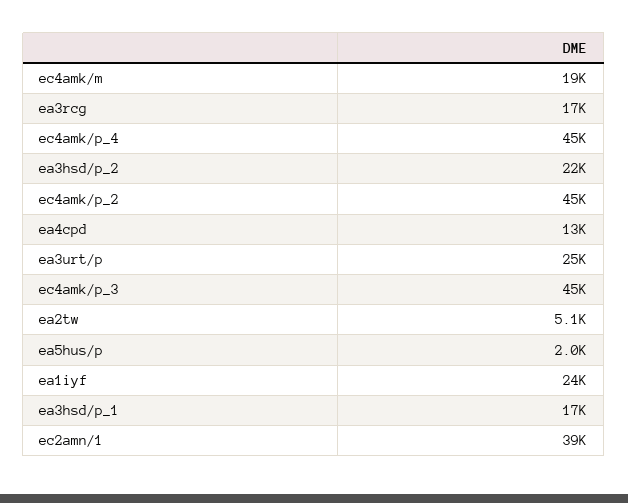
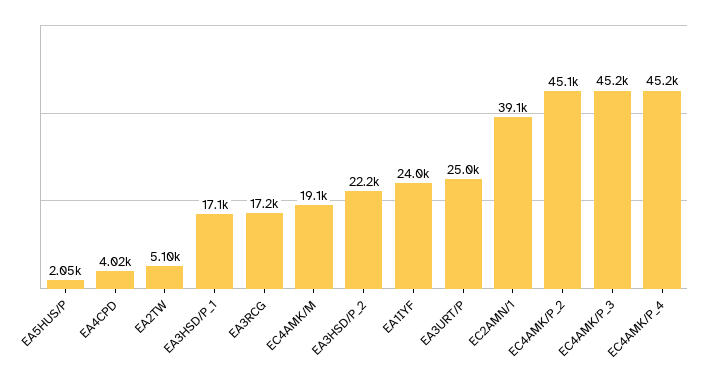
  {
    "ec4amk/m": 19100,
    "ea3rcg": 17200,
    "ec4amk/p_4": 45200,
    "ea3hsd/p_2": 22200,
    "ec4amk/p_2": 45100,
-   "ea4cpd": 13000,
+   "ea4cpd": 4020,
    "ea3urt/p": 25000,
    "ec4amk/p_3": 45200,
    "ea2tw": 5100,
    "ea5hus/p": 2050,
    "ea1iyf": 24000,
    "ea3hsd/p_1": 17100,
    "ec2amn/1": 39100
  }

